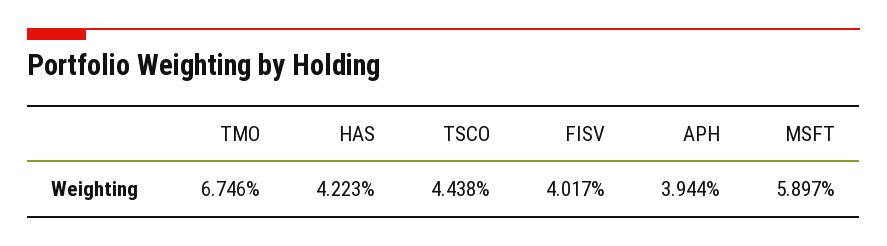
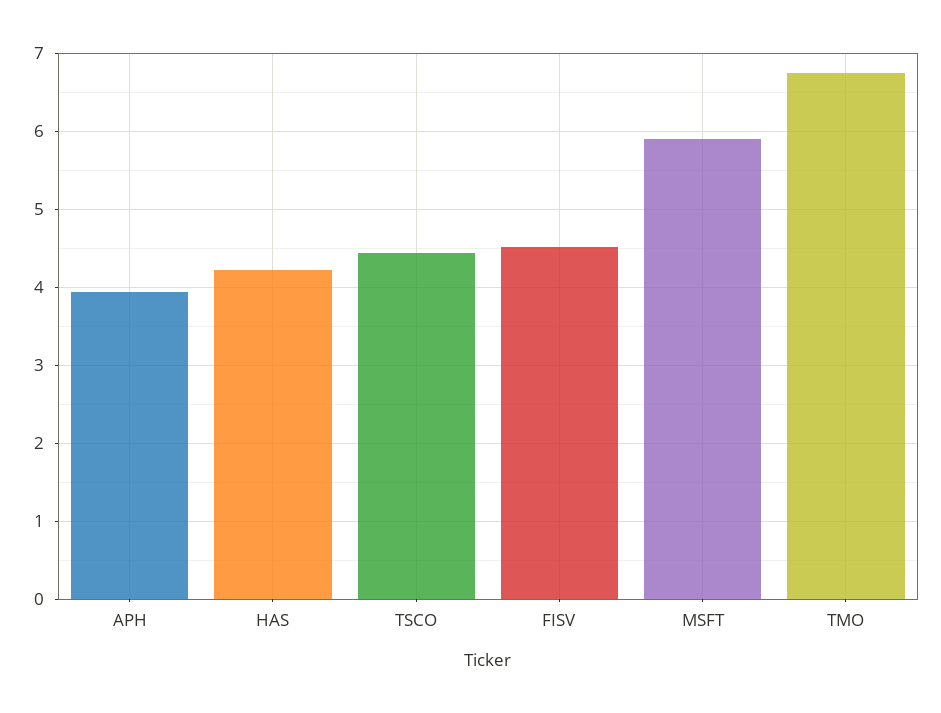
  {
    "TMO": 6.746,
    "HAS": 4.223,
    "TSCO": 4.438,
-   "FISV": 4.017,
+   "FISV": 4.5,
    "APH": 3.944,
    "MSFT": 5.897
  }

